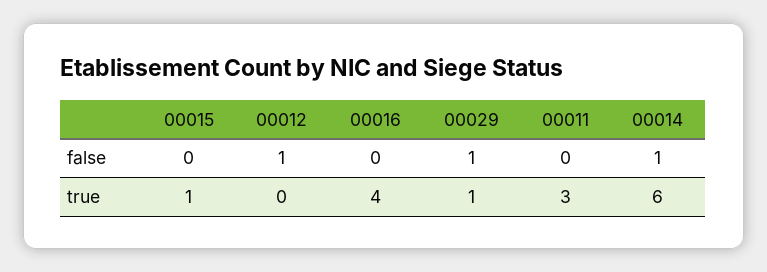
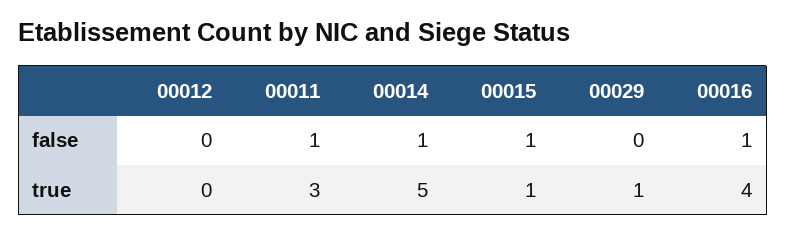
  {
    "00015": {
-     "false": 0,
+     "false": 1,
      "true": 1
    },
    "00012": {
-     "false": 1,
+     "false": 0,
      "true": 0
    },
    "00016": {
-     "false": 0,
+     "false": 1,
      "true": 4
    },
    "00029": {
-     "false": 1,
+     "false": 0,
      "true": 1
    },
    "00011": {
-     "false": 0,
+     "false": 1,
      "true": 3
    },
    "00014": {
      "false": 1,
-     "true": 6
+     "true": 5
    }
  }

